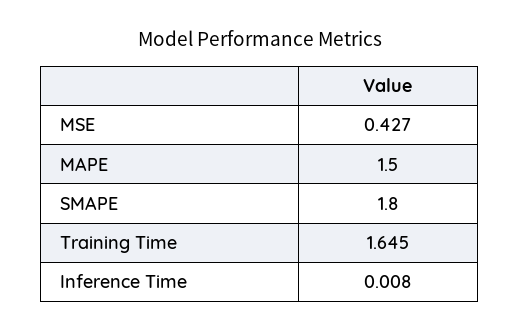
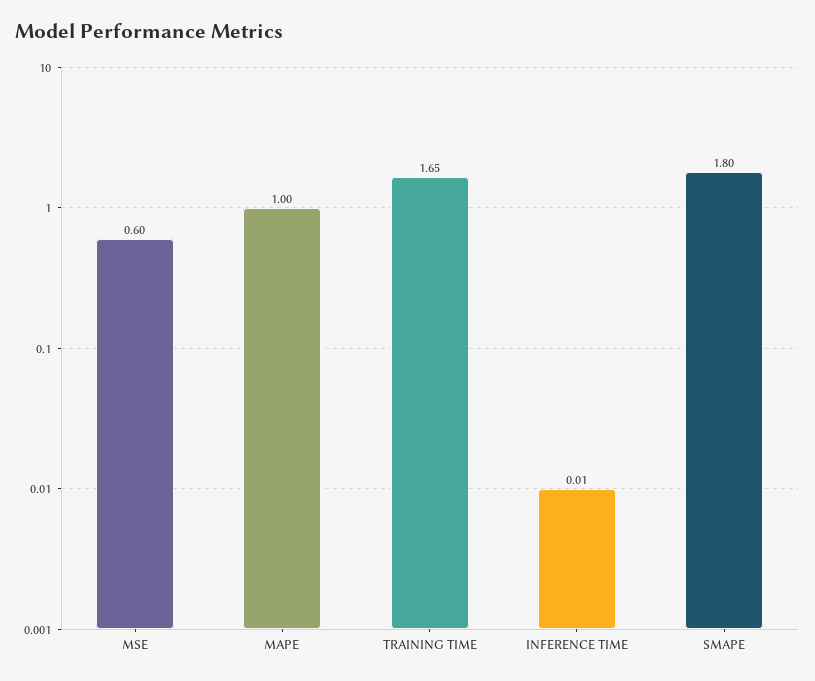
  {
-   "MSE": 0.427,
+   "MSE": 0.6,
-   "MAPE": 1.5,
+   "MAPE": 1,
    "SMAPE": 1.8,
    "Training Time": 1.645,
    "Inference Time": 0.008
  }

